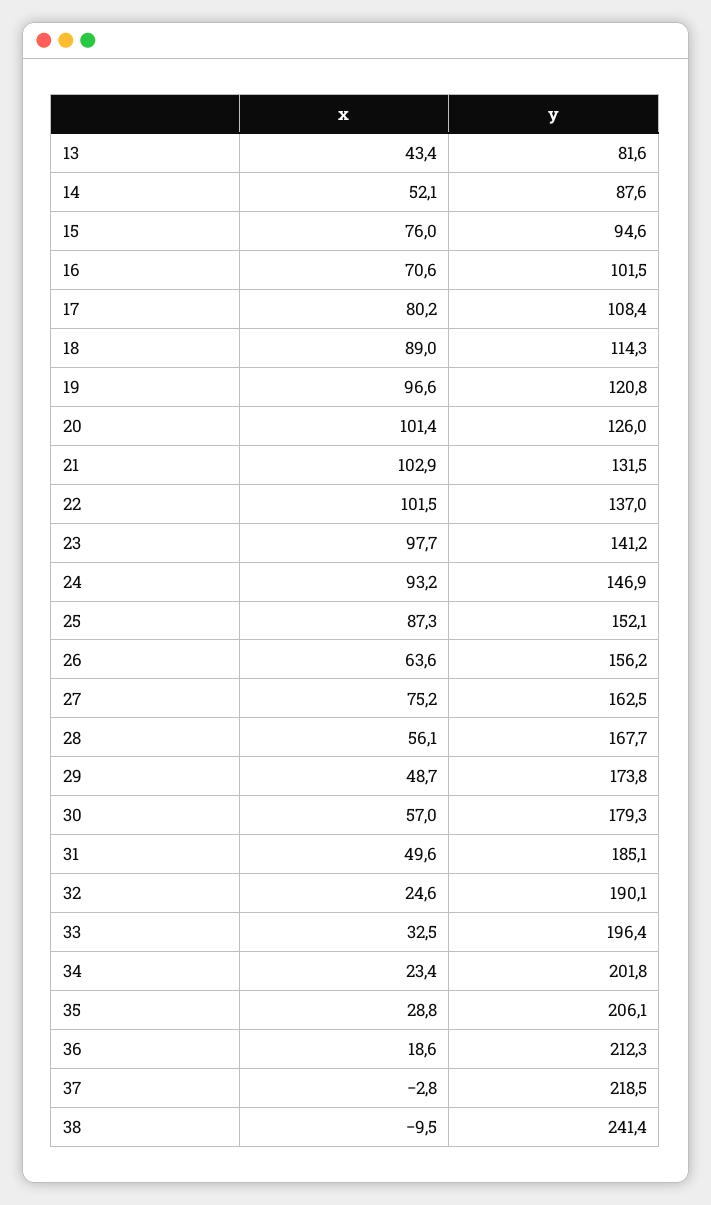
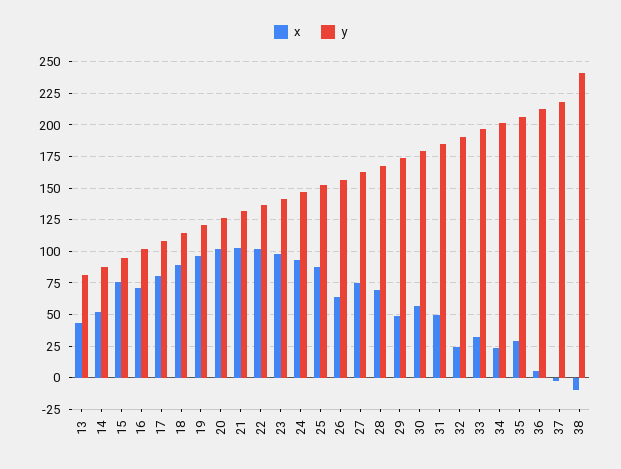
  {
    "x": {
      "13": 43.4,
      "14": 52.1,
      "15": 76,
      "16": 70.6,
      "17": 80.2,
      "18": 89,
      "19": 96.6,
      "20": 101.4,
      "21": 102.9,
      "22": 101.5,
      "23": 97.7,
      "24": 93.2,
      "25": 87.3,
      "26": 63.6,
      "27": 75.2,
-     "28": 56.1,
+     "28": 70,
      "29": 48.7,
      "30": 57,
      "31": 49.6,
      "32": 24.6,
      "33": 32.5,
      "34": 23.4,
      "35": 28.8,
-     "36": 18.6,
+     "36": 5,
      "37": -2.8,
      "38": -9.5
    },
    "y": {
      "13": 81.6,
      "14": 87.6,
      "15": 94.6,
      "16": 101.5,
      "17": 108.4,
      "18": 114.3,
      "19": 120.8,
      "20": 126,
      "21": 131.5,
      "22": 137,
      "23": 141.2,
      "24": 146.9,
      "25": 152.1,
      "26": 156.2,
      "27": 162.5,
      "28": 167.7,
      "29": 173.8,
      "30": 179.3,
      "31": 185.1,
      "32": 190.1,
      "33": 196.4,
      "34": 201.8,
      "35": 206.1,
      "36": 212.3,
      "37": 218.5,
      "38": 241.4
    }
  }

